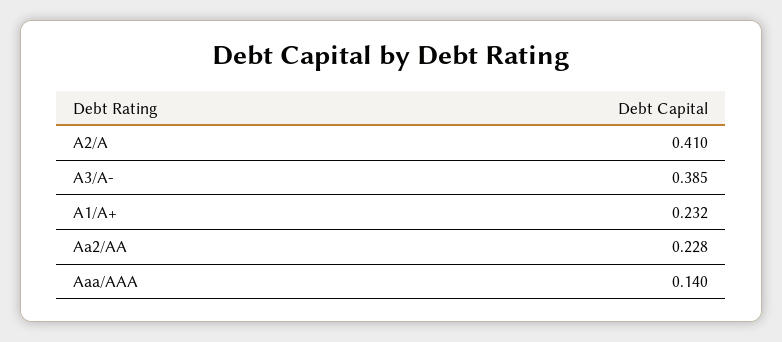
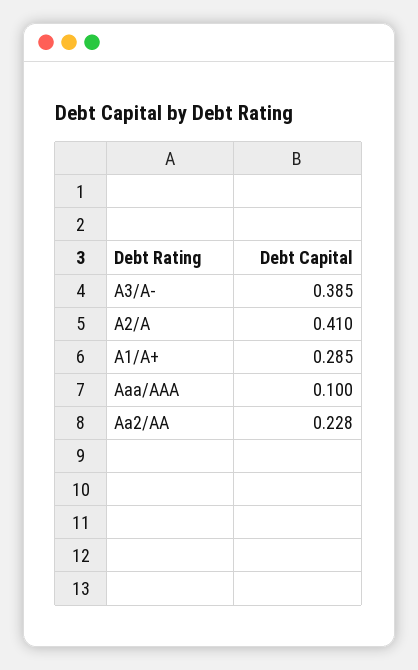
  {
    "A2/A": 0.41,
    "A3/A-": 0.385,
-   "A1/A+": 0.232,
+   "A1/A+": 0.285,
    "Aa2/AA": 0.228,
-   "Aaa/AAA": 0.14
+   "Aaa/AAA": 0.1
  }

